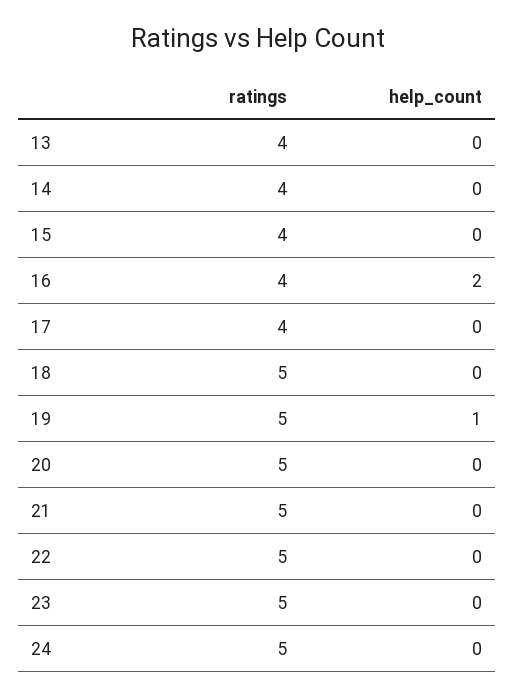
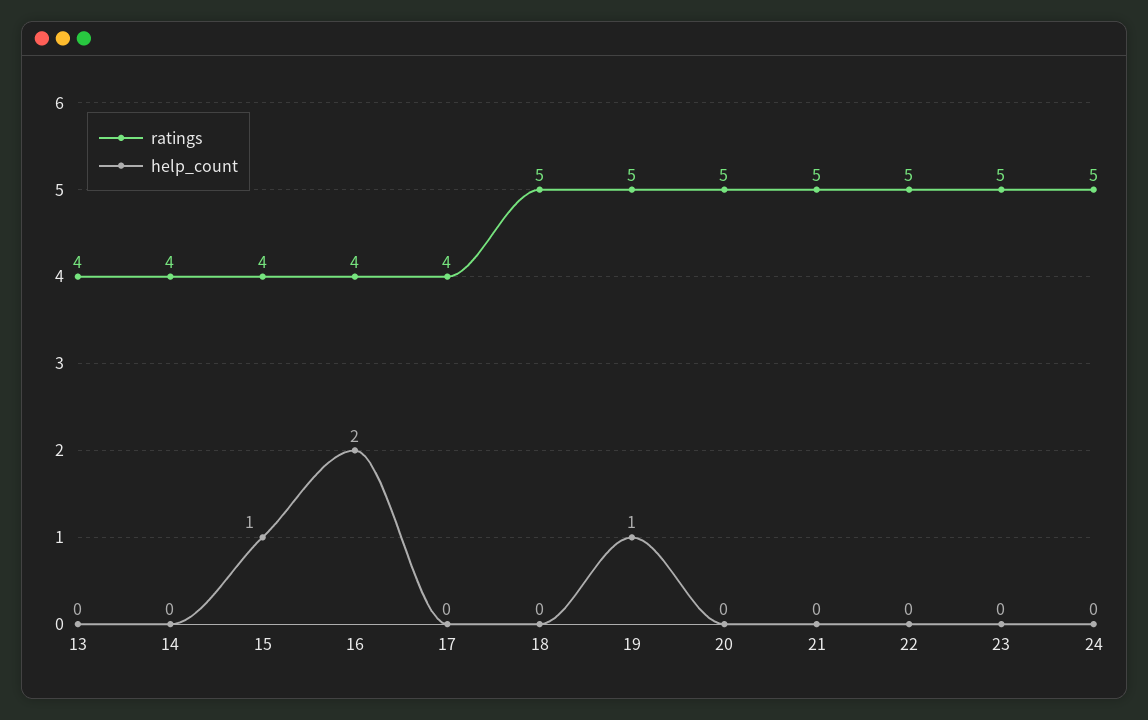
  {
    "ratings": {
      "13": 4,
      "14": 4,
      "15": 4,
      "16": 4,
      "17": 4,
      "18": 5,
      "19": 5,
      "20": 5,
      "21": 5,
      "22": 5,
      "23": 5,
      "24": 5
    },
    "help_count": {
      "13": 0,
      "14": 0,
-     "15": 0,
+     "15": 1,
      "16": 2,
      "17": 0,
      "18": 0,
      "19": 1,
      "20": 0,
      "21": 0,
      "22": 0,
      "23": 0,
      "24": 0
    }
  }

